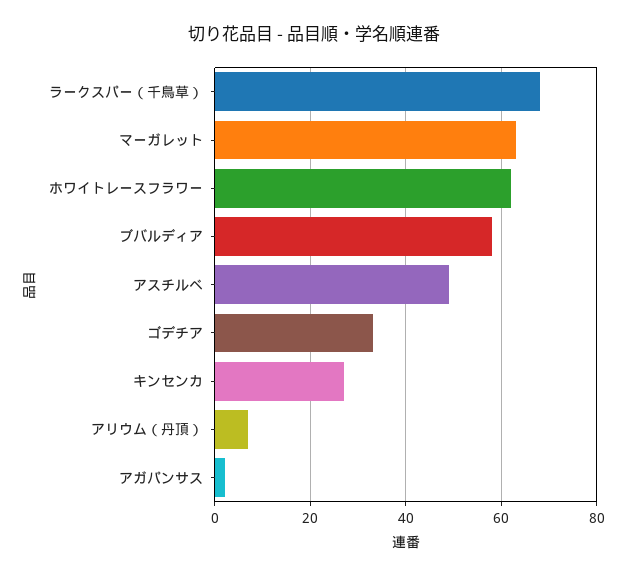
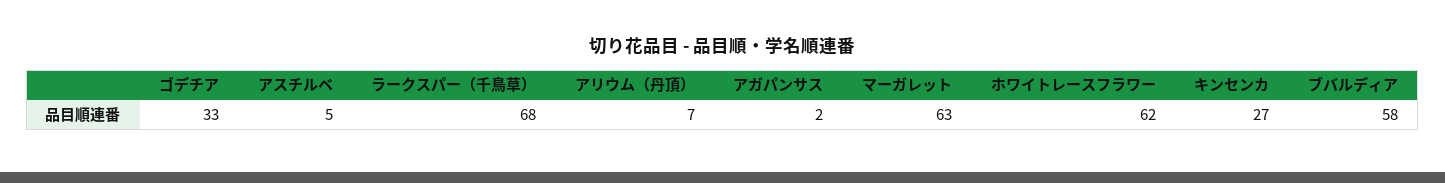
  {
    "ラークスパー（千鳥草）": 68,
    "マーガレット": 63,
    "ホワイトレースフラワー": 62,
    "ブバルディア": 58,
-   "アスチルベ": 50,
+   "アスチルベ": 5,
    "ゴデチア": 33,
    "キンセンカ": 27,
    "アリウム（丹頂）": 7,
    "アガパンサス": 2
  }

